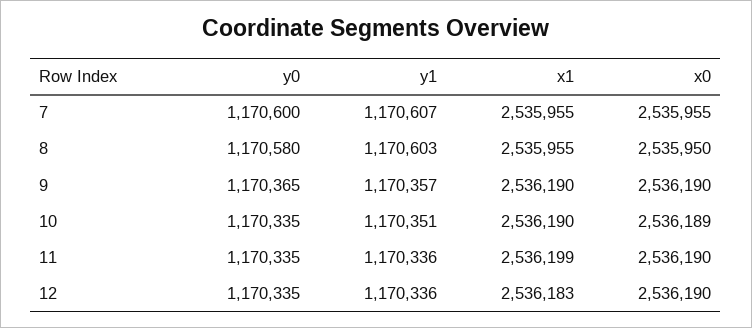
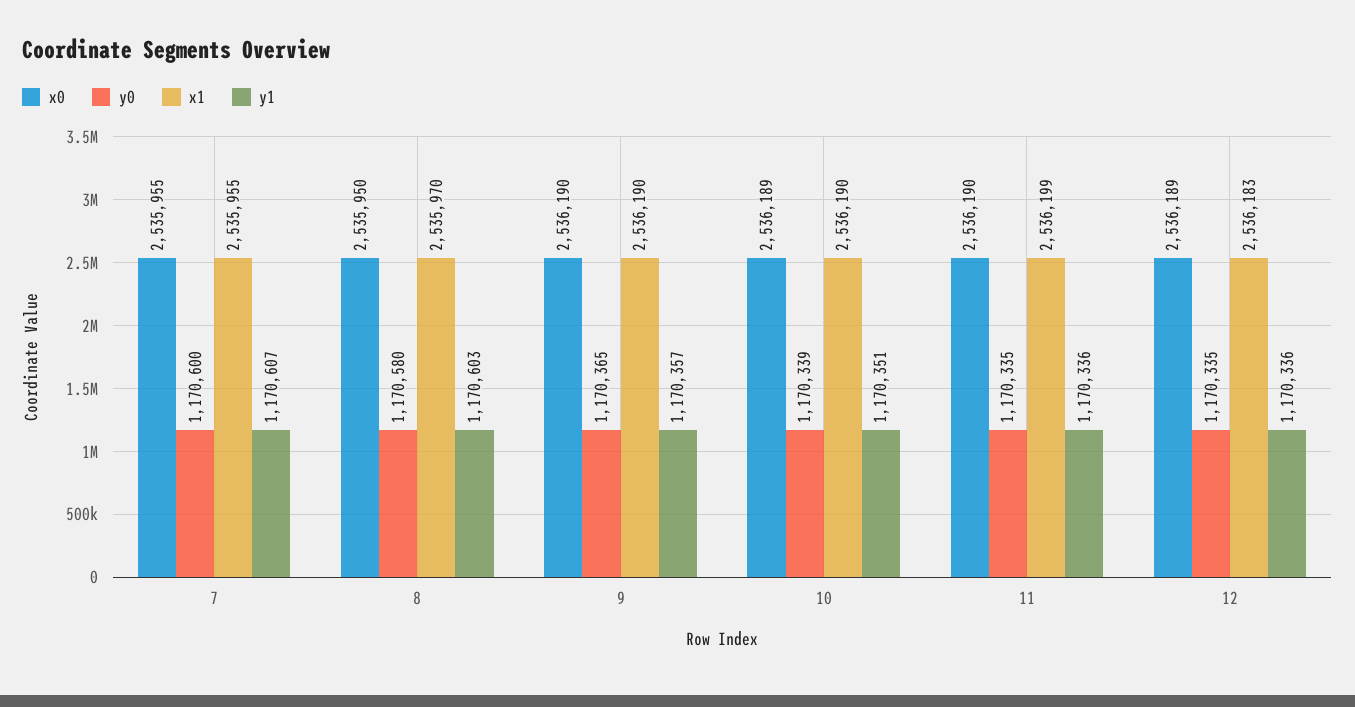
  {
    "y0": {
      "7": 1170600,
      "8": 1170580,
      "9": 1170365,
-     "10": 1170335,
+     "10": 1170339,
      "11": 1170335,
      "12": 1170335
    },
    "y1": {
      "7": 1170607,
      "8": 1170603,
      "9": 1170357,
      "10": 1170351,
      "11": 1170336,
      "12": 1170336
    },
    "x1": {
      "7": 2535955,
-     "8": 2535955,
+     "8": 2535970,
      "9": 2536190,
      "10": 2536190,
      "11": 2536199,
      "12": 2536183
    },
    "x0": {
      "7": 2535955,
      "8": 2535950,
      "9": 2536190,
      "10": 2536189,
      "11": 2536190,
-     "12": 2536190
+     "12": 2536189
    }
  }

